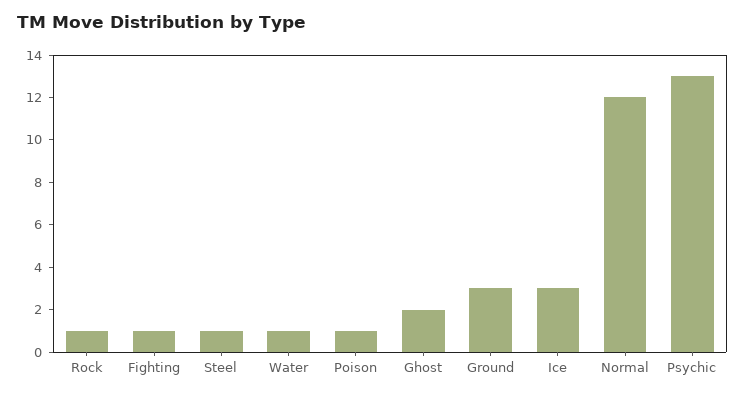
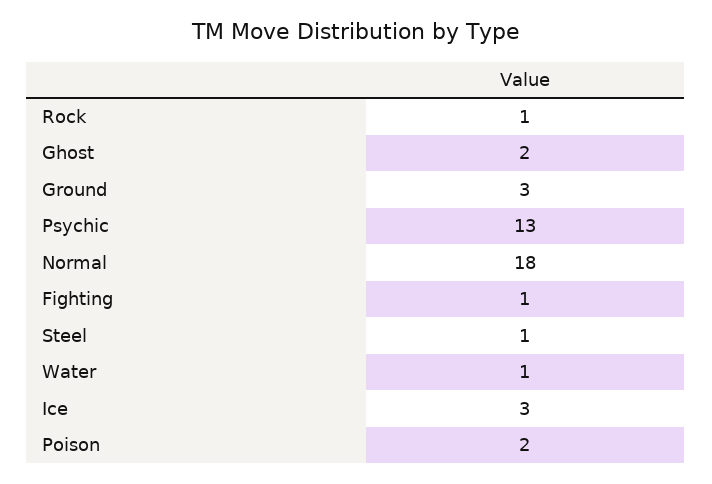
  {
    "Rock": 1,
    "Fighting": 1,
    "Steel": 1,
    "Water": 1,
-   "Poison": 1,
+   "Poison": 2,
    "Ghost": 2,
    "Ground": 3,
    "Ice": 3,
-   "Normal": 12,
+   "Normal": 18,
    "Psychic": 13
  }

